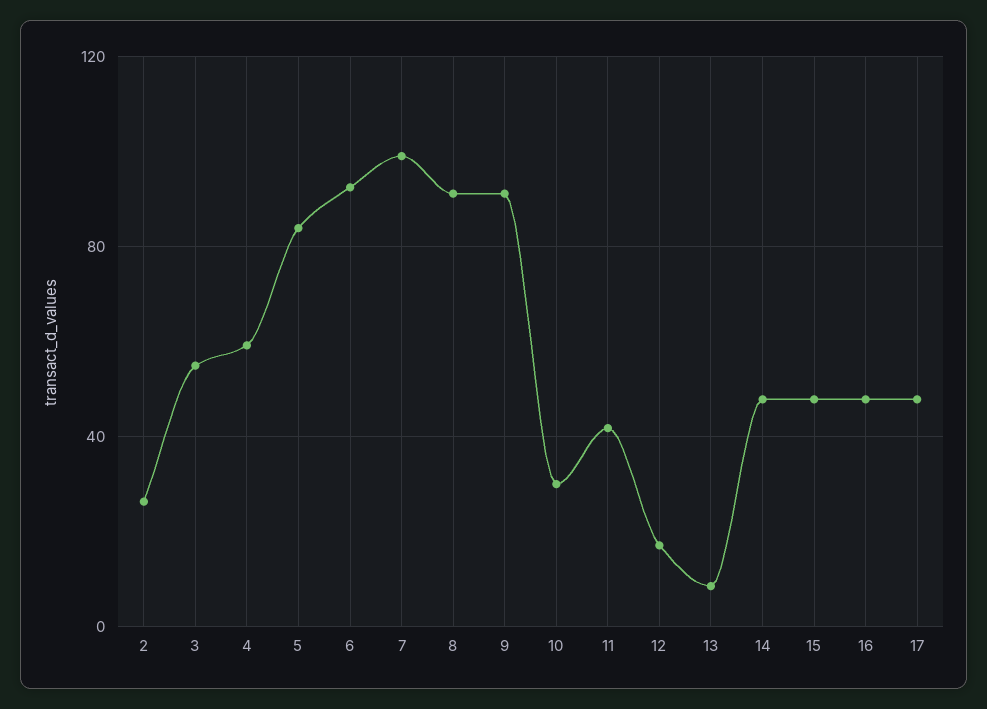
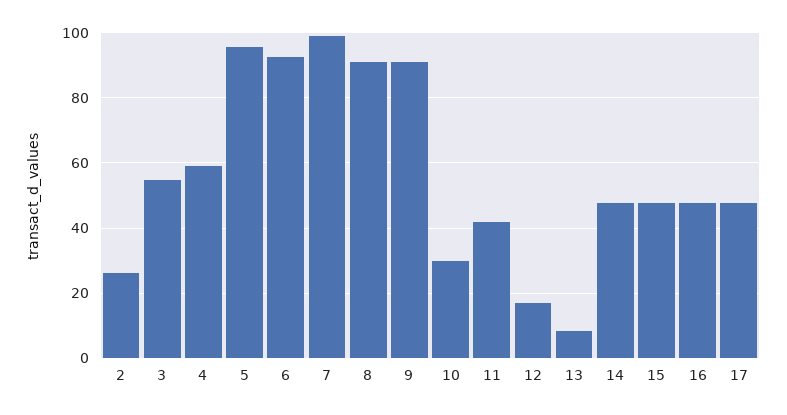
  {
    "2": 26,
    "3": 54,
    "4": 60,
-   "5": 85,
+   "5": 96,
    "6": 92,
    "7": 98,
    "8": 92,
    "9": 92,
    "10": 30,
    "11": 42,
    "12": 18,
    "13": 8,
    "14": 48,
    "15": 48,
    "16": 48,
    "17": 48
  }

